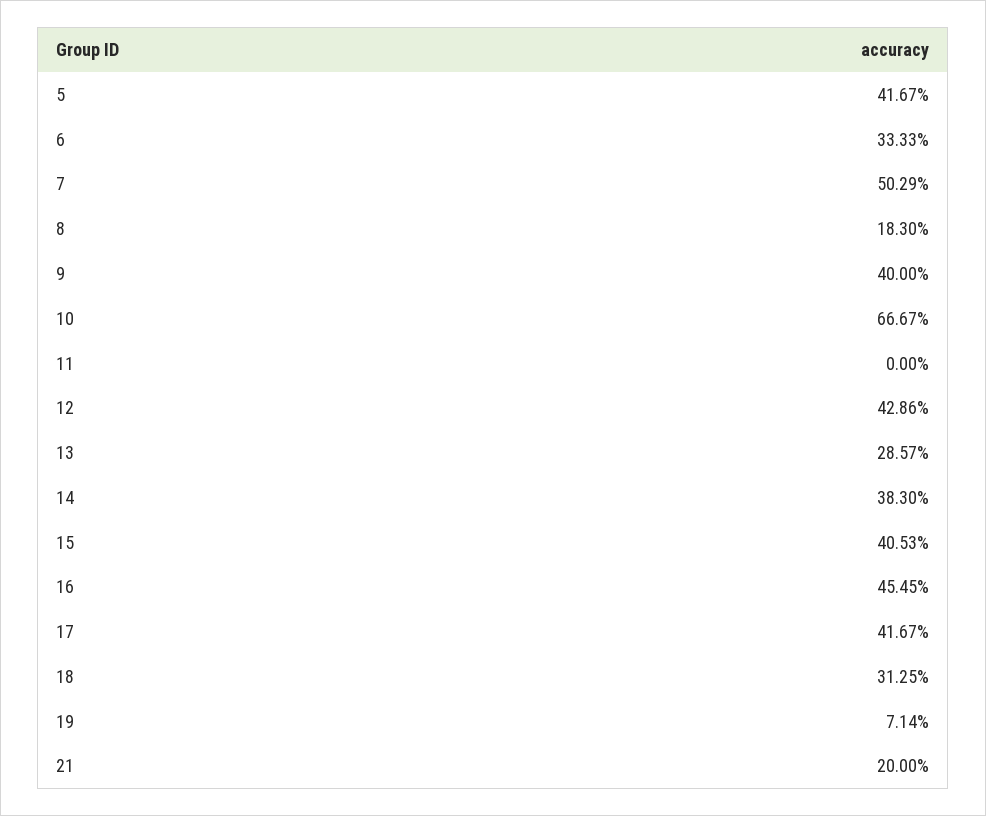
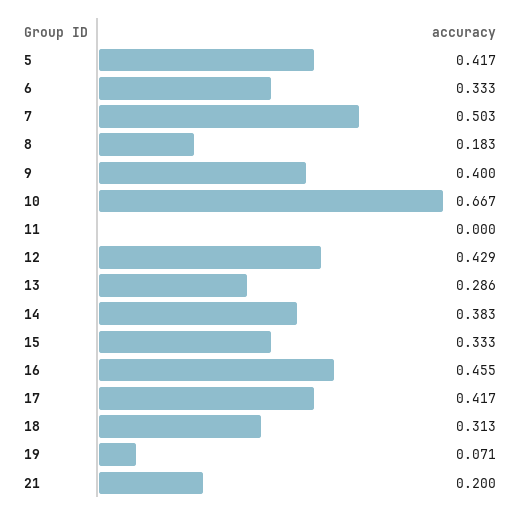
  {
    "5": 0.4167,
    "6": 0.3333,
    "7": 0.5029,
    "8": 0.183,
    "9": 0.4,
    "10": 0.6667,
    "11": 0,
    "12": 0.4286,
    "13": 0.2857,
    "14": 0.383,
-   "15": 0.4053,
+   "15": 0.333,
    "16": 0.4545,
    "17": 0.4167,
    "18": 0.3125,
    "19": 0.0714,
    "21": 0.2
  }

